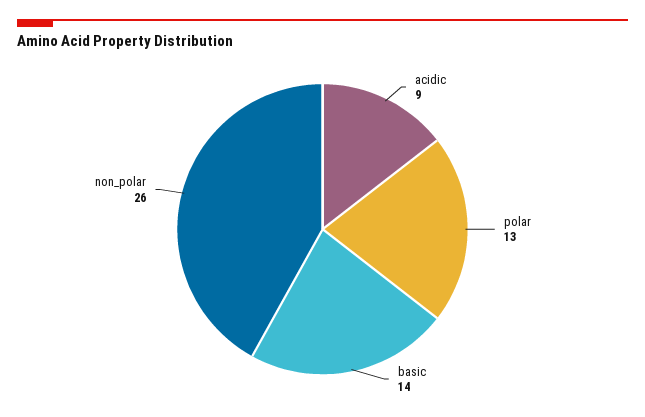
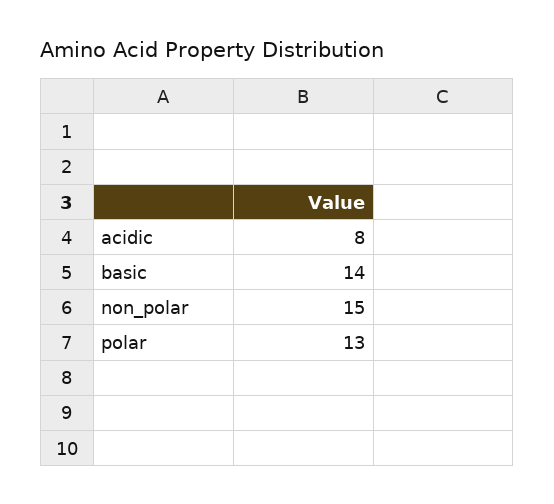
  {
-   "acidic": 9,
+   "acidic": 8,
    "polar": 13,
    "basic": 14,
-   "non_polar": 26
+   "non_polar": 15
  }

